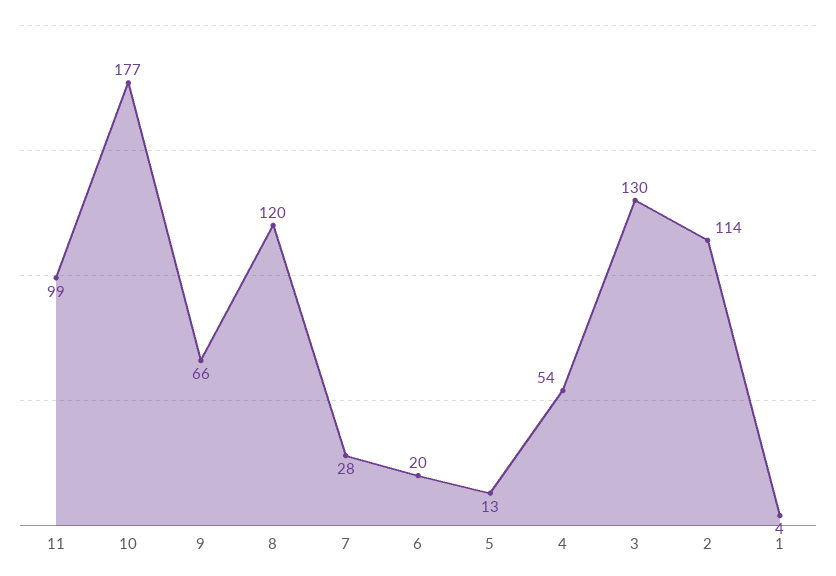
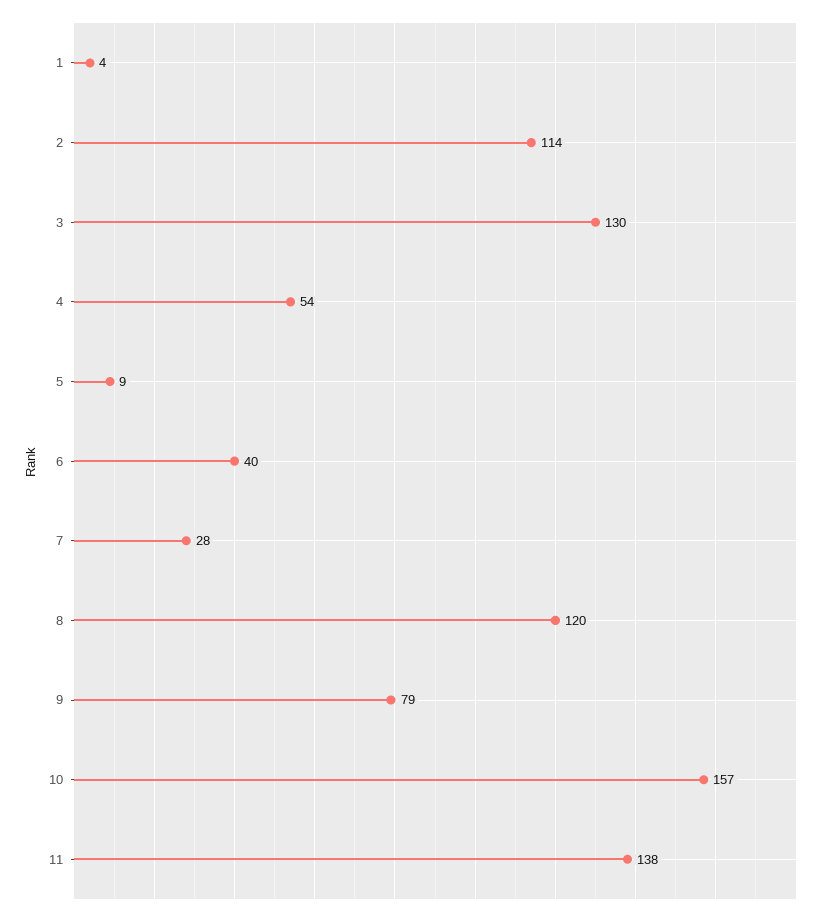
  {
-   "11": 99,
+   "11": 138,
-   "10": 177,
+   "10": 157,
-   "9": 66,
+   "9": 79,
    "8": 120,
    "7": 28,
-   "6": 20,
+   "6": 40,
-   "5": 13,
+   "5": 9,
    "4": 54,
    "3": 130,
    "2": 114,
    "1": 4
  }

